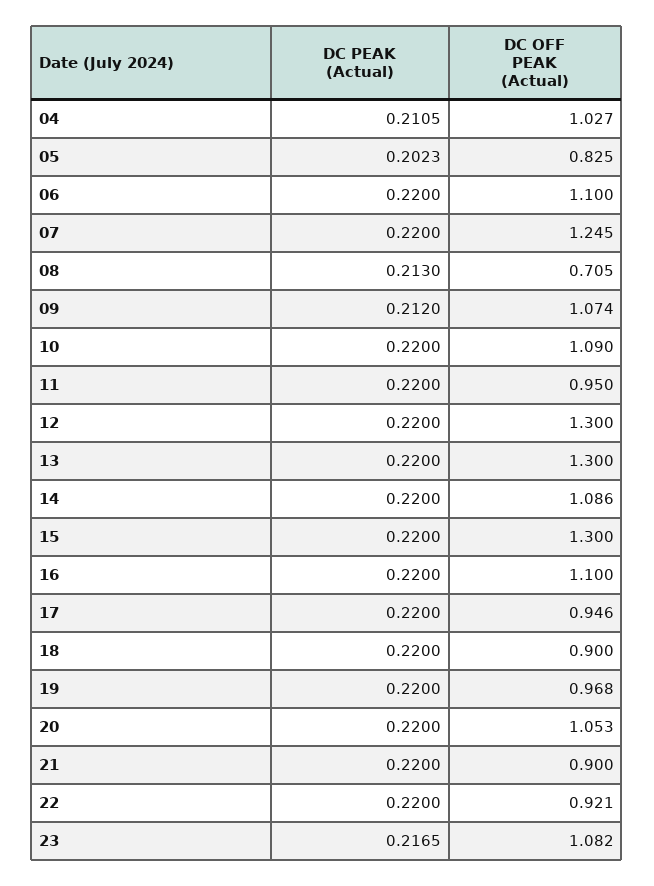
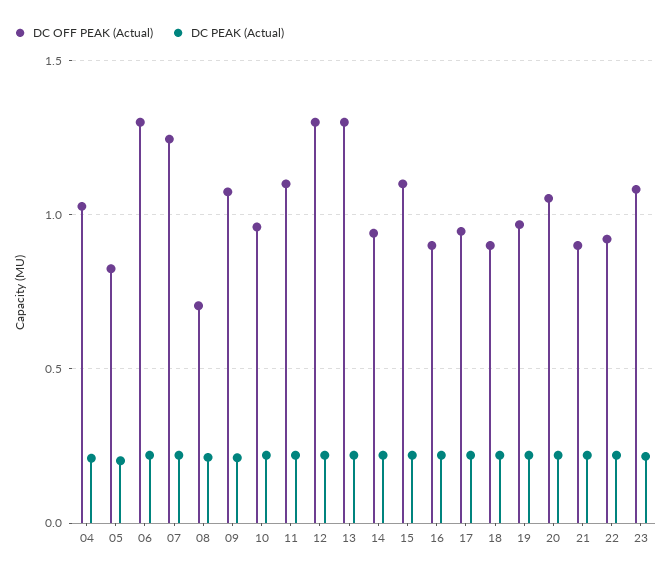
  {
    "DC PEAK (Actual)": {
      "04": 0.2105,
      "05": 0.2023,
      "06": 0.22,
      "07": 0.22,
      "08": 0.213,
      "09": 0.212,
      "10": 0.22,
      "11": 0.22,
      "12": 0.22,
      "13": 0.22,
      "14": 0.22,
      "15": 0.22,
      "16": 0.22,
      "17": 0.22,
      "18": 0.22,
      "19": 0.22,
      "20": 0.22,
      "21": 0.22,
      "22": 0.22,
      "23": 0.2165
    },
    "DC OFF PEAK (Actual)": {
      "04": 1.027,
      "05": 0.825,
-     "06": 1.1,
+     "06": 1.3,
      "07": 1.245,
      "08": 0.705,
      "09": 1.074,
-     "10": 1.09,
+     "10": 0.95,
-     "11": 0.95,
+     "11": 1.1,
      "12": 1.3,
      "13": 1.3,
-     "14": 1.086,
+     "14": 0.95,
-     "15": 1.3,
+     "15": 1.1,
-     "16": 1.1,
+     "16": 0.9,
      "17": 0.946,
      "18": 0.9,
      "19": 0.968,
      "20": 1.053,
      "21": 0.9,
      "22": 0.921,
      "23": 1.082
    }
  }

